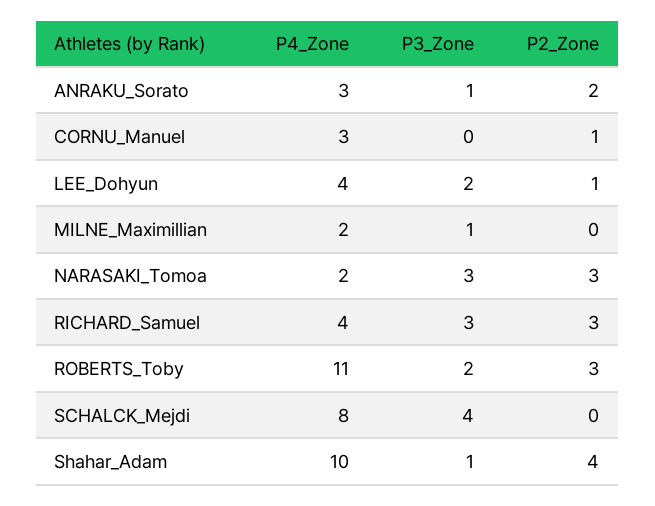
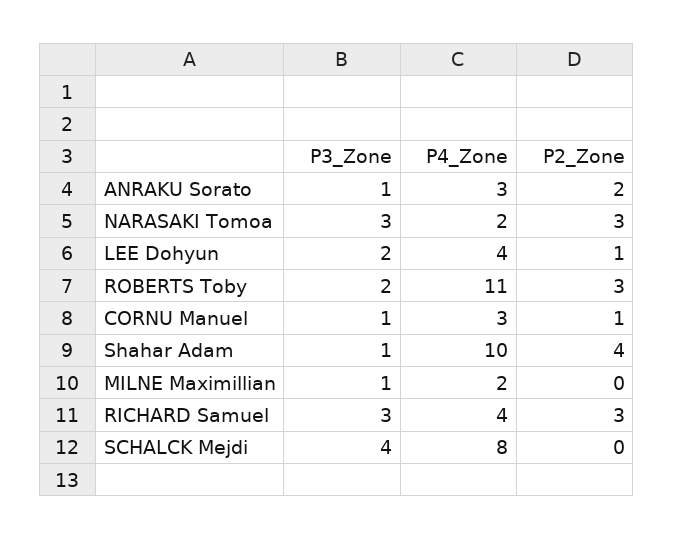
  {
    "P4_Zone": {
      "ANRAKU_Sorato": 3,
      "CORNU_Manuel": 3,
      "LEE_Dohyun": 4,
      "MILNE_Maximillian": 2,
      "NARASAKI_Tomoa": 2,
      "RICHARD_Samuel": 4,
      "ROBERTS_Toby": 11,
      "SCHALCK_Mejdi": 8,
      "Shahar_Adam": 10
    },
    "P3_Zone": {
      "ANRAKU_Sorato": 1,
-     "CORNU_Manuel": 0,
+     "CORNU_Manuel": 1,
      "LEE_Dohyun": 2,
      "MILNE_Maximillian": 1,
      "NARASAKI_Tomoa": 3,
      "RICHARD_Samuel": 3,
      "ROBERTS_Toby": 2,
      "SCHALCK_Mejdi": 4,
      "Shahar_Adam": 1
    },
    "P2_Zone": {
      "ANRAKU_Sorato": 2,
      "CORNU_Manuel": 1,
      "LEE_Dohyun": 1,
      "MILNE_Maximillian": 0,
      "NARASAKI_Tomoa": 3,
      "RICHARD_Samuel": 3,
      "ROBERTS_Toby": 3,
      "SCHALCK_Mejdi": 0,
      "Shahar_Adam": 4
    }
  }

